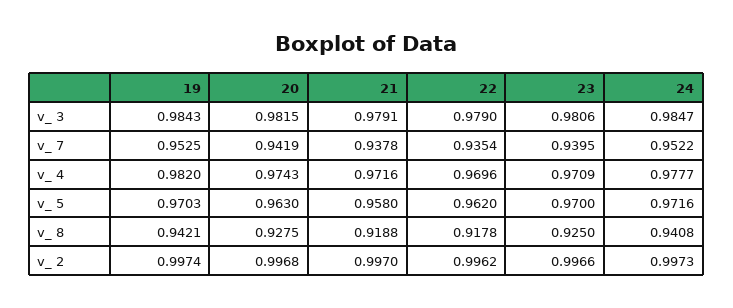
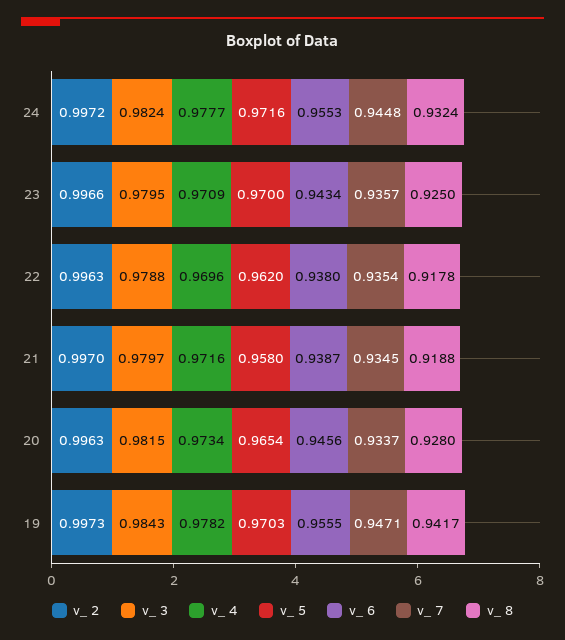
  {
    "v_ 3": {
      "19": 0.9843,
      "20": 0.9815,
-     "21": 0.9791,
+     "21": 0.9797,
-     "22": 0.979,
+     "22": 0.9788,
-     "23": 0.9806,
+     "23": 0.9795,
-     "24": 0.9847
+     "24": 0.9824
    },
    "v_ 7": {
-     "19": 0.9525,
+     "19": 0.9471,
-     "20": 0.9419,
+     "20": 0.9337,
-     "21": 0.9378,
+     "21": 0.9345,
      "22": 0.9354,
-     "23": 0.9395,
+     "23": 0.9357,
-     "24": 0.9522
+     "24": 0.9448
    },
    "v_ 4": {
-     "19": 0.982,
+     "19": 0.9782,
-     "20": 0.9743,
+     "20": 0.9734,
      "21": 0.9716,
      "22": 0.9696,
      "23": 0.9709,
      "24": 0.9777
    },
    "v_ 5": {
      "19": 0.9703,
-     "20": 0.963,
+     "20": 0.9654,
      "21": 0.958,
      "22": 0.962,
      "23": 0.97,
      "24": 0.9716
    },
    "v_ 8": {
-     "19": 0.9421,
+     "19": 0.9417,
-     "20": 0.9275,
+     "20": 0.928,
      "21": 0.9188,
      "22": 0.9178,
      "23": 0.925,
-     "24": 0.9408
+     "24": 0.9324
    },
    "v_ 2": {
-     "19": 0.9974,
+     "19": 0.9973,
-     "20": 0.9968,
+     "20": 0.9963,
      "21": 0.997,
-     "22": 0.9962,
+     "22": 0.9963,
      "23": 0.9966,
-     "24": 0.9973
+     "24": 0.9972
-   }
+   },
+   "v_ 6": {
+     "24": 0.9553,
+     "23": 0.9434,
+     "22": 0.938,
+     "21": 0.9387,
+     "20": 0.9456,
+     "19": 0.9555
+   }
  }

